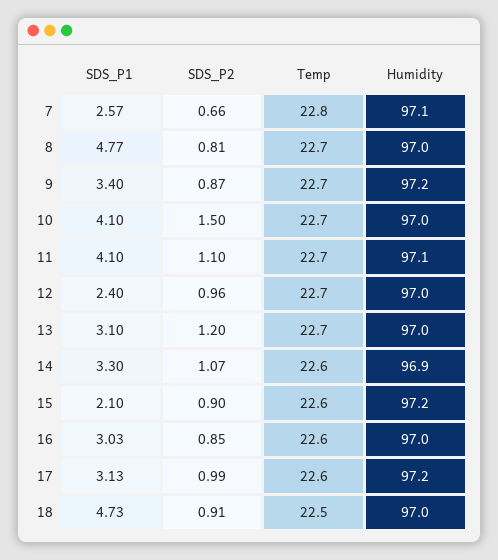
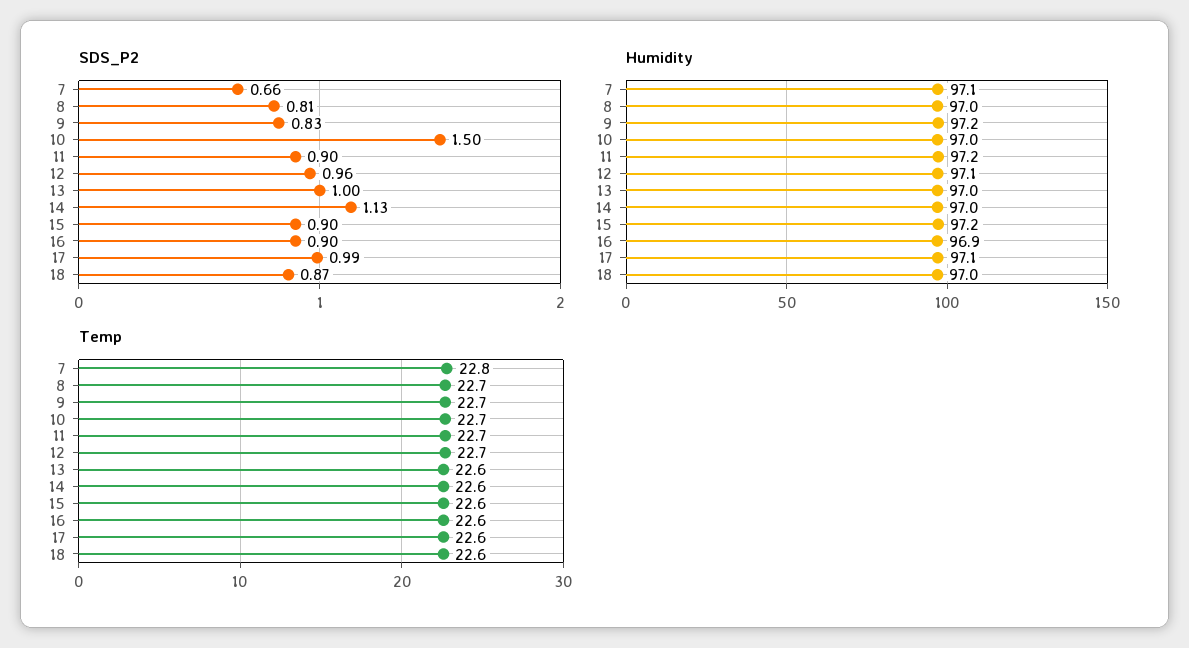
  {
-   "SDS_P1": {
-     "7": 2.57,
-     "8": 4.77,
-     "9": 3.4,
-     "10": 4.1,
-     "11": 4.1,
-     "12": 2.4,
-     "13": 3.1,
-     "14": 3.3,
-     "15": 2.1,
-     "16": 3.03,
-     "17": 3.13,
-     "18": 4.73
-   },
    "SDS_P2": {
      "7": 0.66,
      "8": 0.81,
-     "9": 0.87,
+     "9": 0.83,
      "10": 1.5,
-     "11": 1.1,
+     "11": 0.9,
      "12": 0.96,
-     "13": 1.2,
+     "13": 1,
-     "14": 1.07,
+     "14": 1.13,
      "15": 0.9,
-     "16": 0.85,
+     "16": 0.9,
      "17": 0.99,
-     "18": 0.91
+     "18": 0.87
    },
    "Temp": {
      "7": 22.8,
      "8": 22.7,
      "9": 22.7,
      "10": 22.7,
      "11": 22.7,
      "12": 22.7,
-     "13": 22.7,
+     "13": 22.6,
      "14": 22.6,
      "15": 22.6,
      "16": 22.6,
      "17": 22.6,
-     "18": 22.5
+     "18": 22.6
    },
    "Humidity": {
      "7": 97.1,
      "8": 97,
      "9": 97.2,
      "10": 97,
-     "11": 97.1,
+     "11": 97.2,
-     "12": 97,
+     "12": 97.1,
      "13": 97,
-     "14": 96.9,
+     "14": 97,
      "15": 97.2,
-     "16": 97,
+     "16": 96.9,
-     "17": 97.2,
+     "17": 97.1,
      "18": 97
    }
  }

